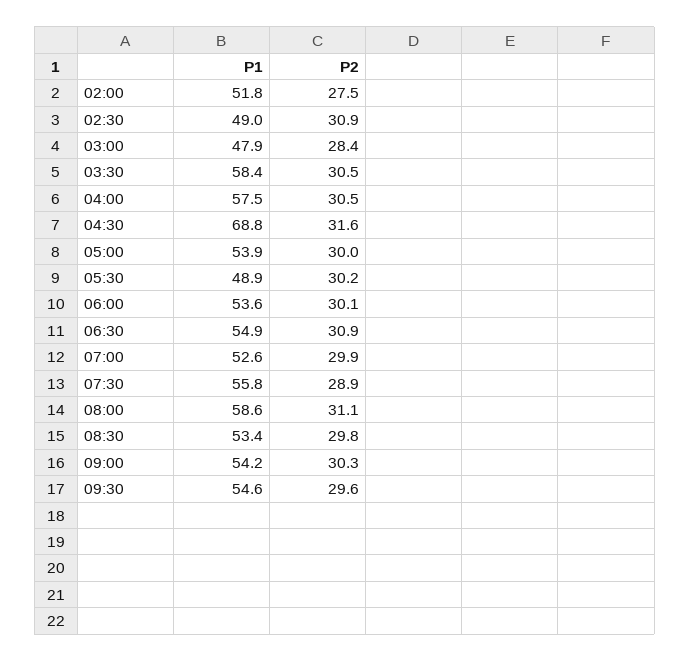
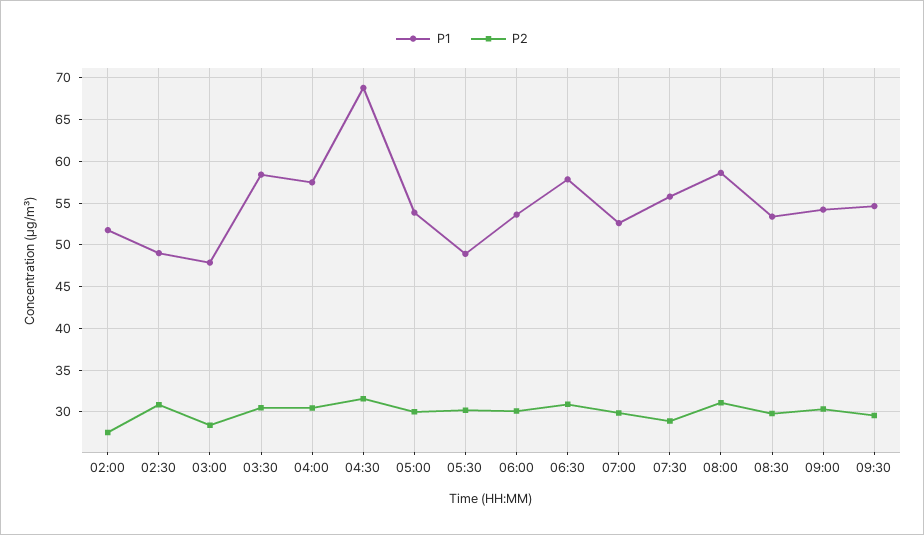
  {
    "P1": {
      "02:00": 51.8,
      "02:30": 49,
      "03:00": 47.9,
      "03:30": 58.4,
      "04:00": 57.5,
      "04:30": 68.8,
      "05:00": 53.9,
      "05:30": 48.9,
      "06:00": 53.6,
-     "06:30": 54.9,
+     "06:30": 58,
      "07:00": 52.6,
      "07:30": 55.8,
      "08:00": 58.6,
      "08:30": 53.4,
      "09:00": 54.2,
      "09:30": 54.6
    },
    "P2": {
      "02:00": 27.5,
      "02:30": 30.9,
      "03:00": 28.4,
      "03:30": 30.5,
      "04:00": 30.5,
      "04:30": 31.6,
      "05:00": 30,
      "05:30": 30.2,
      "06:00": 30.1,
      "06:30": 30.9,
      "07:00": 29.9,
      "07:30": 28.9,
      "08:00": 31.1,
      "08:30": 29.8,
      "09:00": 30.3,
      "09:30": 29.6
    }
  }

